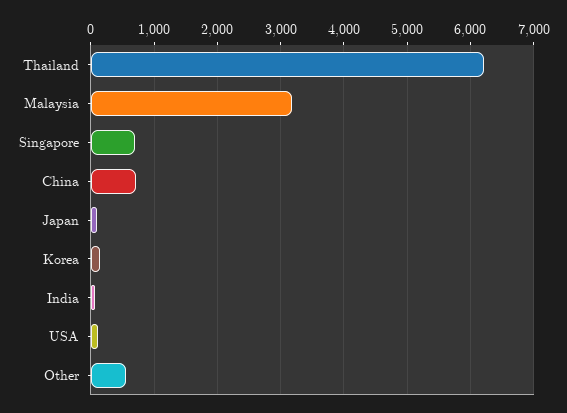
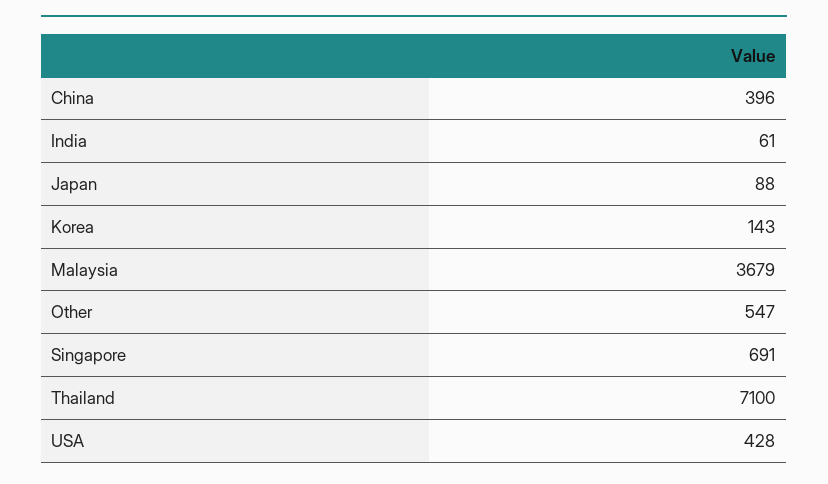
  {
-   "Thailand": 6200,
+   "Thailand": 7100,
-   "Malaysia": 3200,
+   "Malaysia": 3679,
    "Singapore": 691,
-   "China": 700,
+   "China": 396,
    "Japan": 88,
    "Korea": 143,
    "India": 61,
-   "USA": 100,
+   "USA": 428,
    "Other": 547
  }

